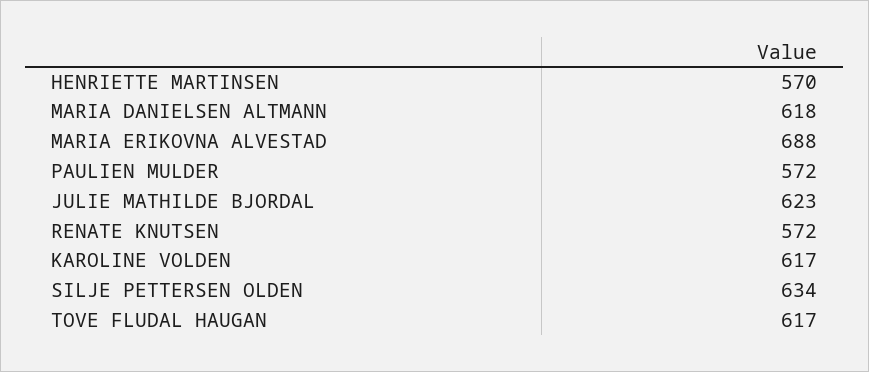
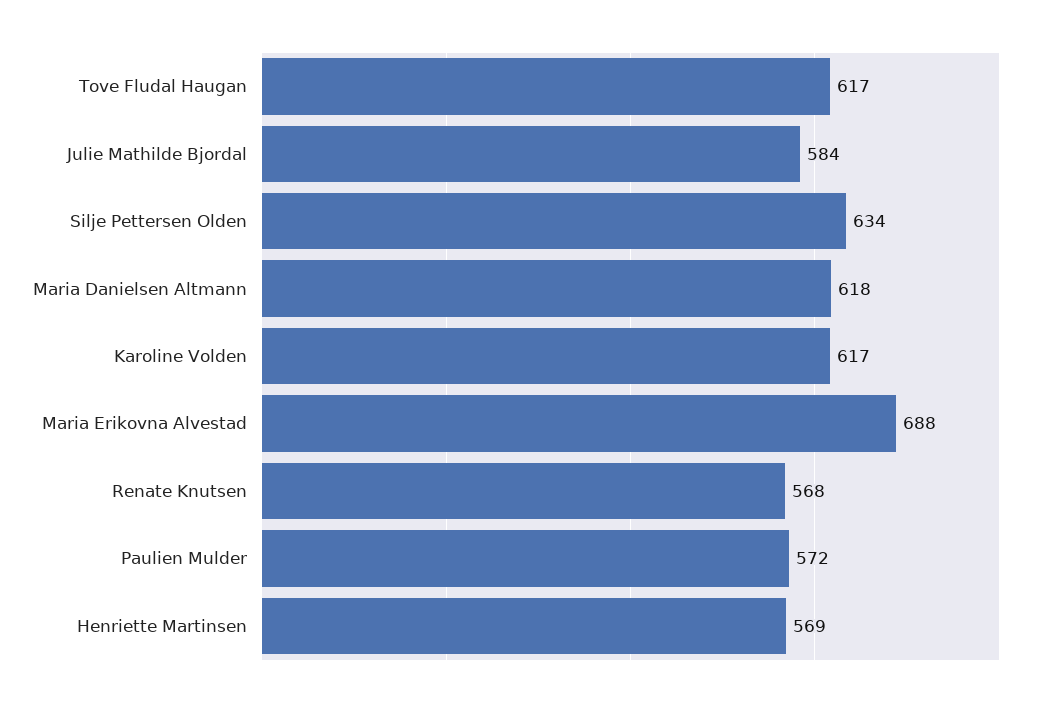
  {
-   "HENRIETTE MARTINSEN": 570,
+   "HENRIETTE MARTINSEN": 569,
    "MARIA DANIELSEN ALTMANN": 618,
    "MARIA ERIKOVNA ALVESTAD": 688,
    "PAULIEN MULDER": 572,
-   "JULIE MATHILDE BJORDAL": 623,
+   "JULIE MATHILDE BJORDAL": 584,
-   "RENATE KNUTSEN": 572,
+   "RENATE KNUTSEN": 568,
    "KAROLINE VOLDEN": 617,
    "SILJE PETTERSEN OLDEN": 634,
    "TOVE FLUDAL HAUGAN": 617
  }

